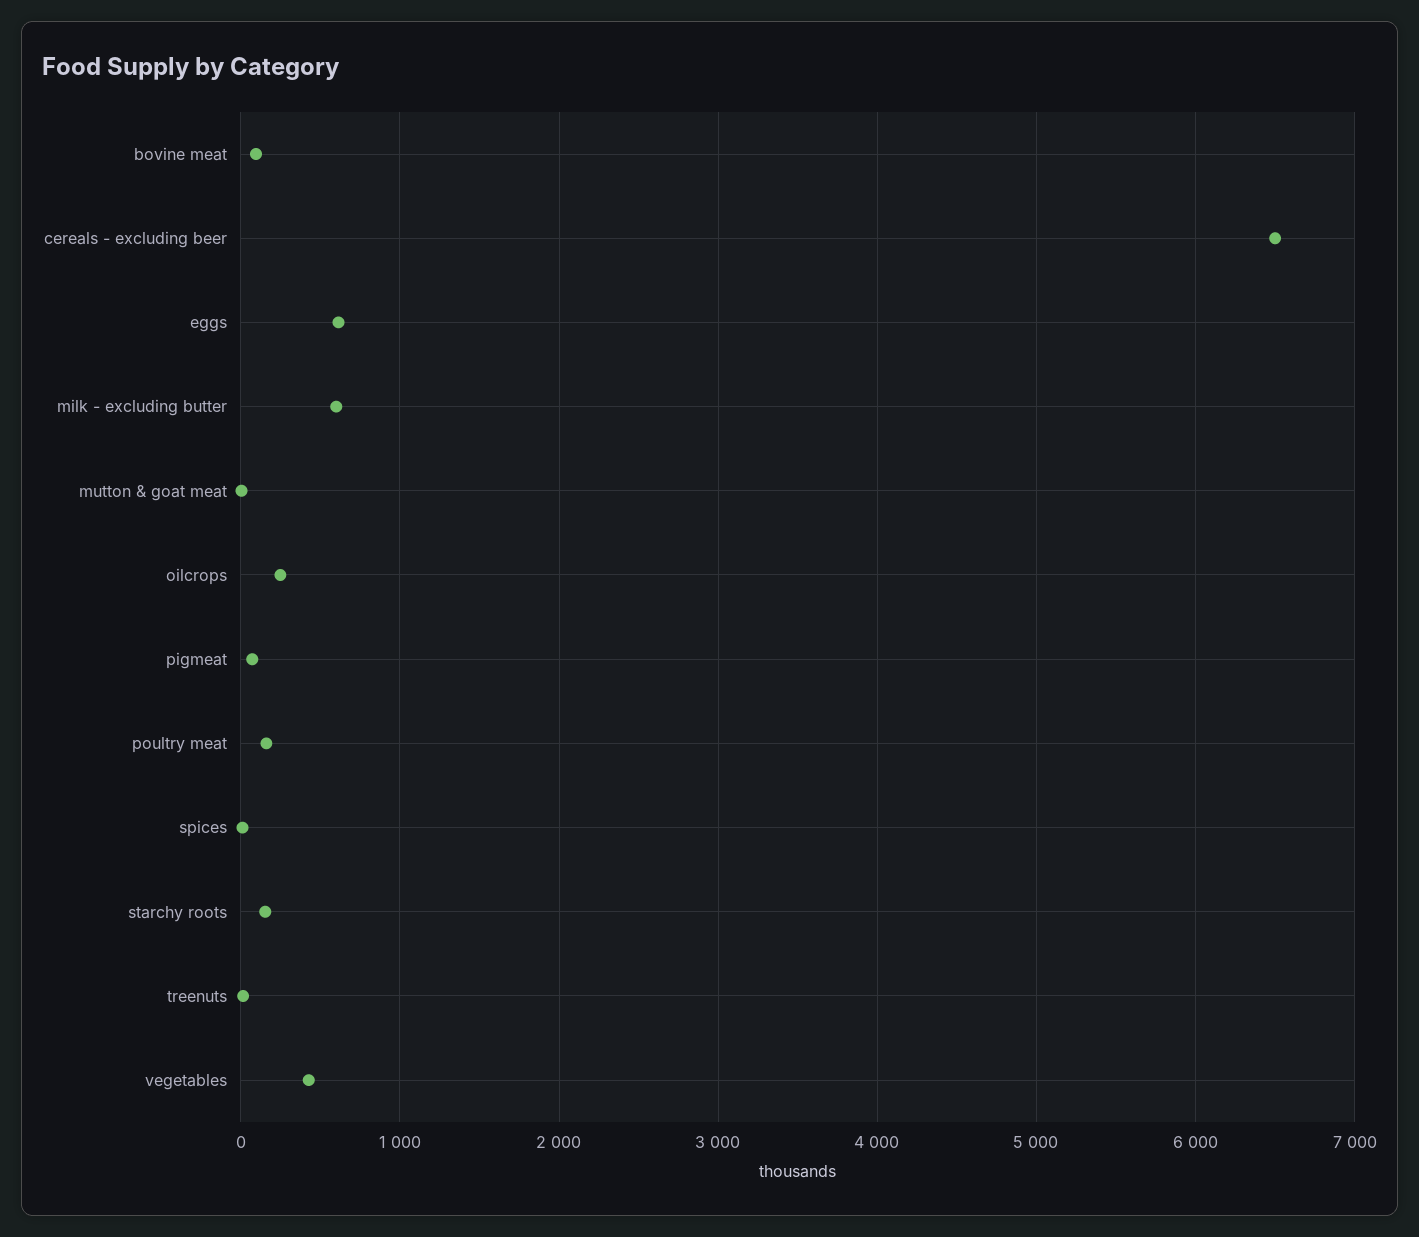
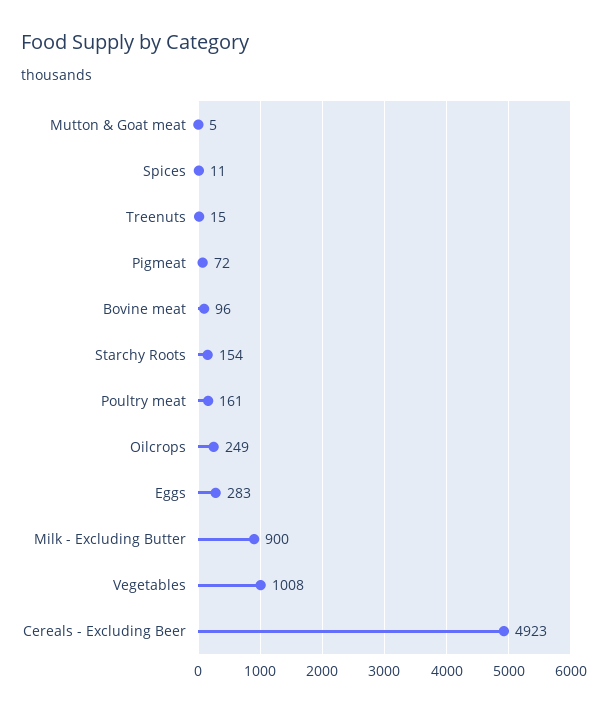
  {
    "bovine meat": 96,
-   "cereals - excluding beer": 6500,
+   "cereals - excluding beer": 4923,
-   "eggs": 600,
+   "eggs": 283,
-   "milk - excluding butter": 600,
+   "milk - excluding butter": 900,
    "mutton & goat meat": 5,
    "oilcrops": 249,
    "pigmeat": 72,
    "poultry meat": 161,
    "spices": 11,
    "starchy roots": 154,
    "treenuts": 15,
-   "vegetables": 400
+   "vegetables": 1008
  }

